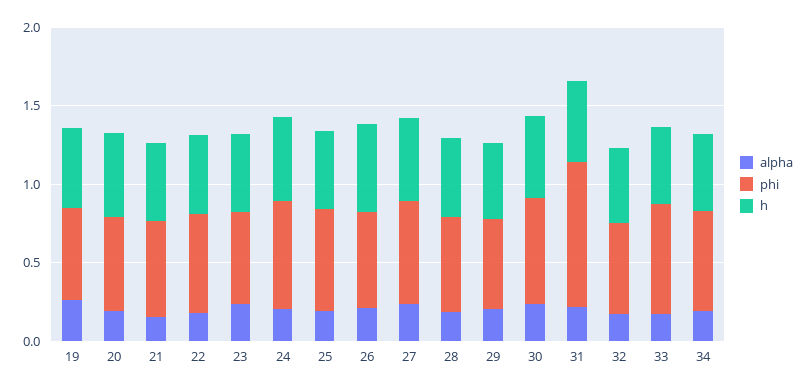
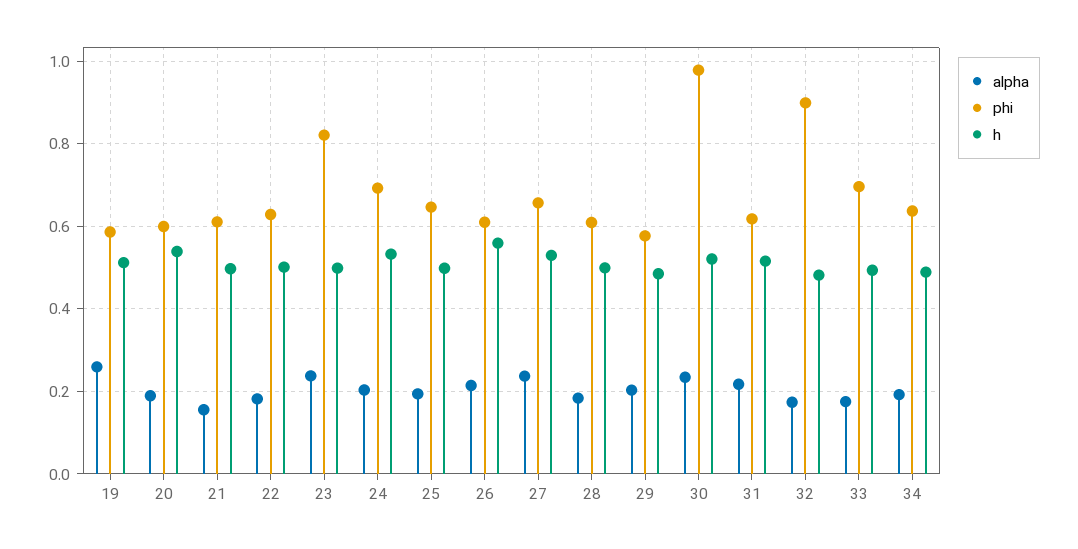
  {
    "alpha": {
      "19": 0.26,
      "20": 0.18,
      "21": 0.16,
      "22": 0.18,
      "23": 0.24,
      "24": 0.2,
      "25": 0.2,
      "26": 0.22,
      "27": 0.24,
      "28": 0.18,
      "29": 0.2,
      "30": 0.24,
      "31": 0.22,
      "32": 0.18,
      "33": 0.18,
      "34": 0.2
    },
    "phi": {
      "19": 0.58,
      "20": 0.6,
      "21": 0.62,
      "22": 0.62,
-     "23": 0.6,
+     "23": 0.82,
      "24": 0.7,
      "25": 0.64,
      "26": 0.6,
      "27": 0.66,
      "28": 0.6,
      "29": 0.58,
-     "30": 0.7,
+     "30": 0.98,
-     "31": 0.9,
+     "31": 0.62,
-     "32": 0.6,
+     "32": 0.9,
      "33": 0.7,
      "34": 0.64
    },
    "h": {
      "19": 0.52,
      "20": 0.54,
      "21": 0.5,
      "22": 0.5,
      "23": 0.5,
      "24": 0.54,
      "25": 0.5,
      "26": 0.56,
      "27": 0.52,
      "28": 0.5,
      "29": 0.48,
      "30": 0.52,
      "31": 0.52,
      "32": 0.48,
      "33": 0.5,
      "34": 0.48
    }
  }

